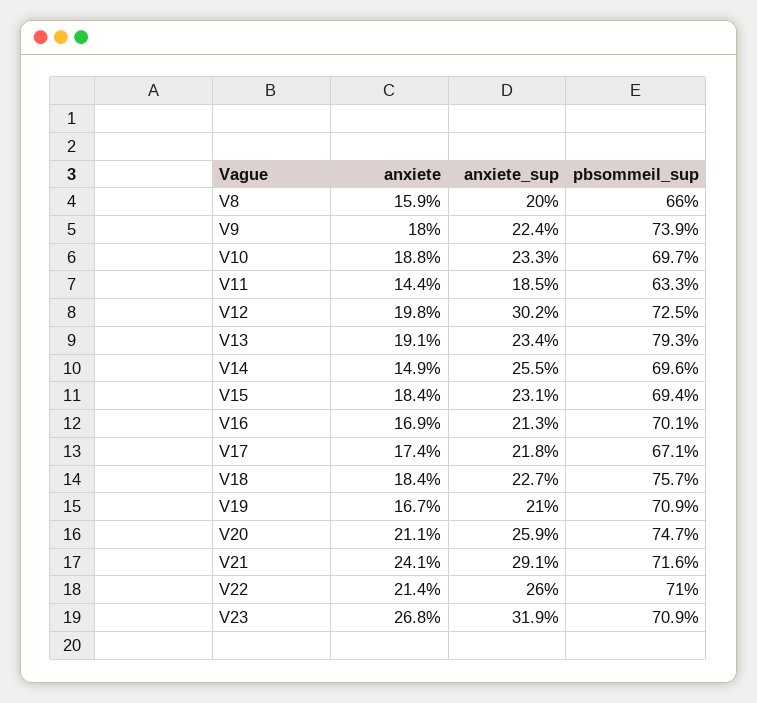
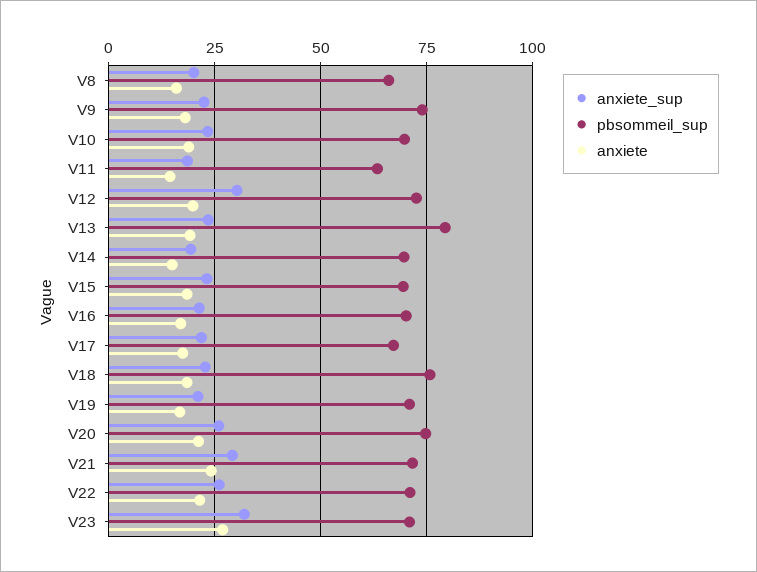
  {
    "anxiete": {
      "V8": 15.9,
      "V9": 18,
      "V10": 18.8,
      "V11": 14.4,
      "V12": 19.8,
      "V13": 19.1,
      "V14": 14.9,
      "V15": 18.4,
      "V16": 16.9,
      "V17": 17.4,
      "V18": 18.4,
      "V19": 16.7,
      "V20": 21.1,
      "V21": 24.1,
      "V22": 21.4,
      "V23": 26.8
    },
    "anxiete_sup": {
      "V8": 20,
      "V9": 22.4,
      "V10": 23.3,
      "V11": 18.5,
      "V12": 30.2,
      "V13": 23.4,
-     "V14": 25.5,
+     "V14": 20,
      "V15": 23.1,
      "V16": 21.3,
      "V17": 21.8,
      "V18": 22.7,
      "V19": 21,
      "V20": 25.9,
      "V21": 29.1,
      "V22": 26,
      "V23": 31.9
    },
    "pbsommeil_sup": {
      "V8": 66,
      "V9": 73.9,
      "V10": 69.7,
      "V11": 63.3,
      "V12": 72.5,
      "V13": 79.3,
      "V14": 69.6,
      "V15": 69.4,
      "V16": 70.1,
      "V17": 67.1,
      "V18": 75.7,
      "V19": 70.9,
      "V20": 74.7,
      "V21": 71.6,
      "V22": 71,
      "V23": 70.9
    }
  }

